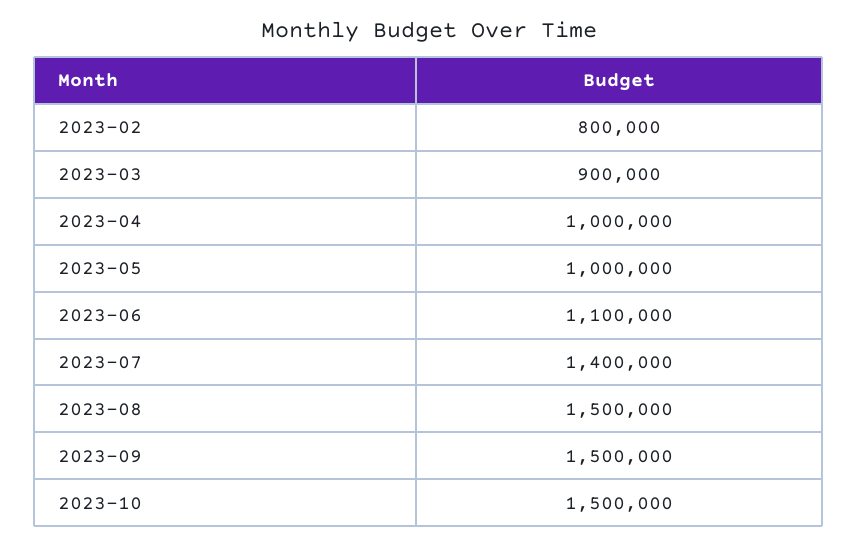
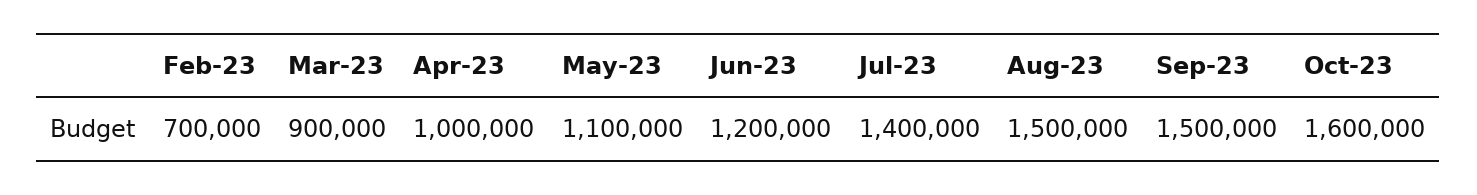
  {
-   "2023-02": 800000,
+   "2023-02": 700000,
    "2023-03": 900000,
    "2023-04": 1000000,
-   "2023-05": 1000000,
+   "2023-05": 1100000,
-   "2023-06": 1100000,
+   "2023-06": 1200000,
    "2023-07": 1400000,
    "2023-08": 1500000,
    "2023-09": 1500000,
-   "2023-10": 1500000
+   "2023-10": 1600000
  }

